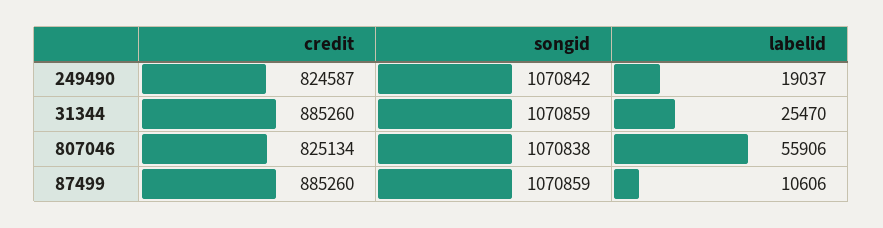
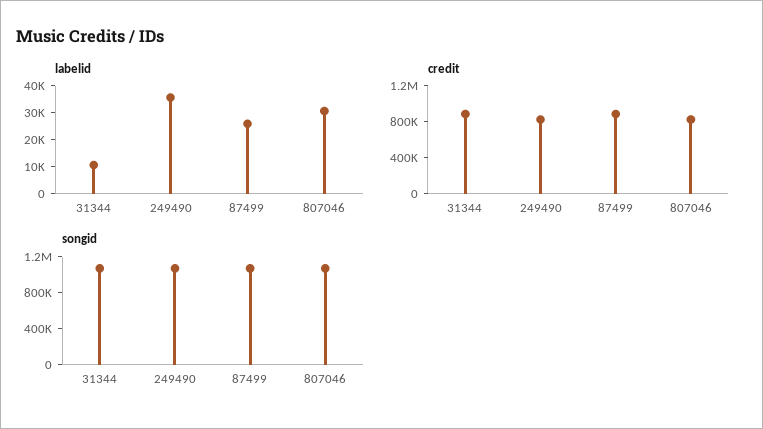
  {
    "credit": {
      "249490": 824587,
      "31344": 885260,
      "807046": 825134,
      "87499": 885260
    },
    "songid": {
      "249490": 1070842,
      "31344": 1070859,
      "807046": 1070838,
      "87499": 1070859
    },
    "labelid": {
-     "249490": 19037,
+     "249490": 35000,
-     "31344": 25470,
+     "31344": 10000,
-     "807046": 55906,
+     "807046": 30000,
-     "87499": 10606
+     "87499": 25000
    }
  }

